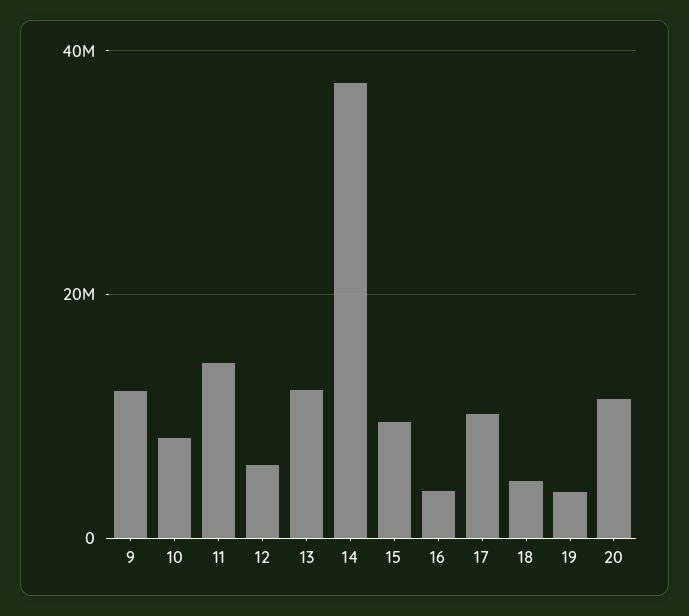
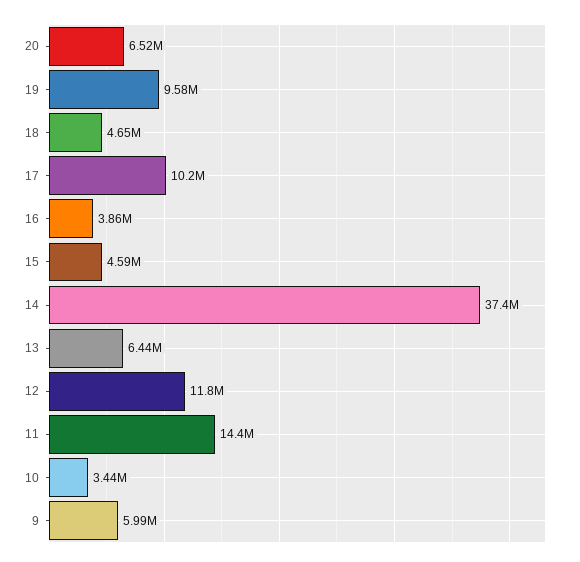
  {
-   "9": 12000000,
+   "9": 5990000,
-   "10": 8000000,
+   "10": 3440000,
    "11": 14400000,
-   "12": 6000000,
+   "12": 11800000,
-   "13": 12000000,
+   "13": 6440000,
    "14": 37400000,
-   "15": 10000000,
+   "15": 4590000,
    "16": 3860000,
    "17": 10200000,
    "18": 4650000,
-   "19": 4000000,
+   "19": 9580000,
-   "20": 12000000
+   "20": 6520000
  }

